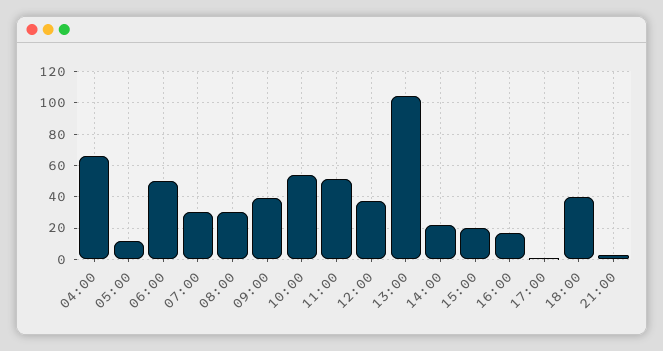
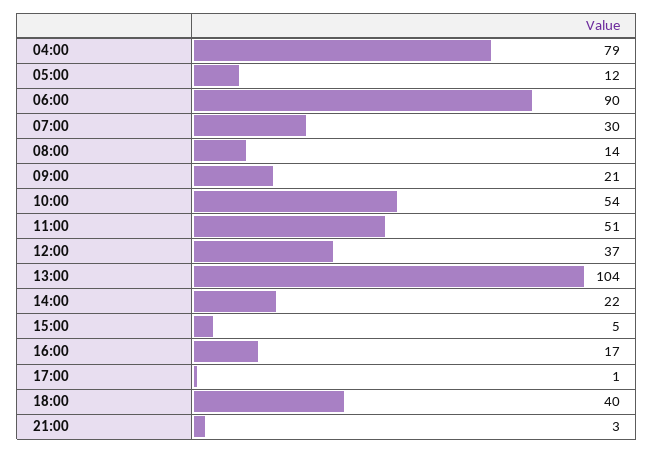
  {
-   "04:00": 65,
+   "04:00": 79,
    "05:00": 12,
-   "06:00": 50,
+   "06:00": 90,
    "07:00": 30,
-   "08:00": 30,
+   "08:00": 14,
-   "09:00": 40,
+   "09:00": 21,
    "10:00": 54,
    "11:00": 51,
    "12:00": 37,
    "13:00": 104,
    "14:00": 22,
-   "15:00": 20,
+   "15:00": 5,
    "16:00": 17,
    "17:00": 1,
    "18:00": 40,
    "21:00": 3
  }

